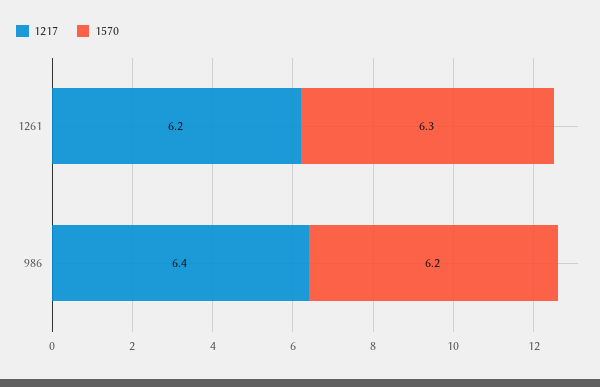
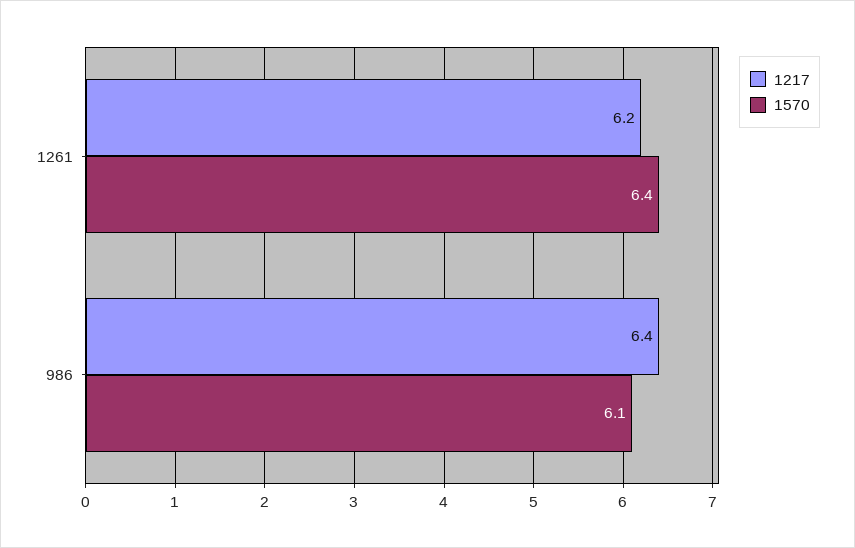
  {
    "1217": {
      "1261": 6.2,
      "986": 6.4
    },
    "1570": {
-     "1261": 6.3,
+     "1261": 6.4,
-     "986": 6.2
+     "986": 6.1
    }
  }

